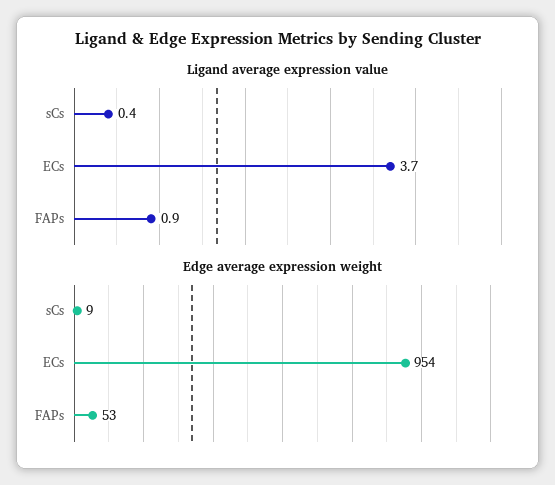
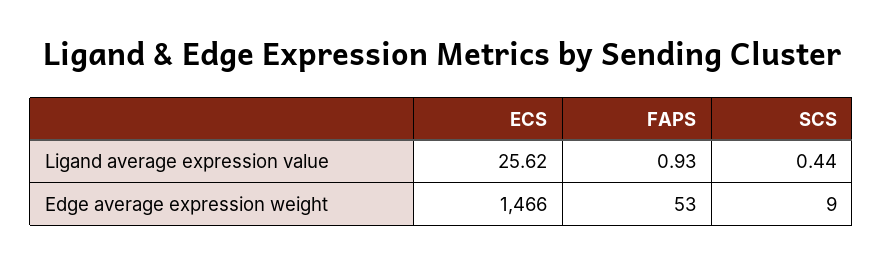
  {
    "Ligand average expression value": {
      "sCs": 0.44,
-     "ECs": 3.7,
+     "ECs": 25.62,
      "FAPs": 0.93
    },
    "Edge average expression weight": {
      "sCs": 9,
-     "ECs": 954,
+     "ECs": 1466,
      "FAPs": 53
    }
  }

